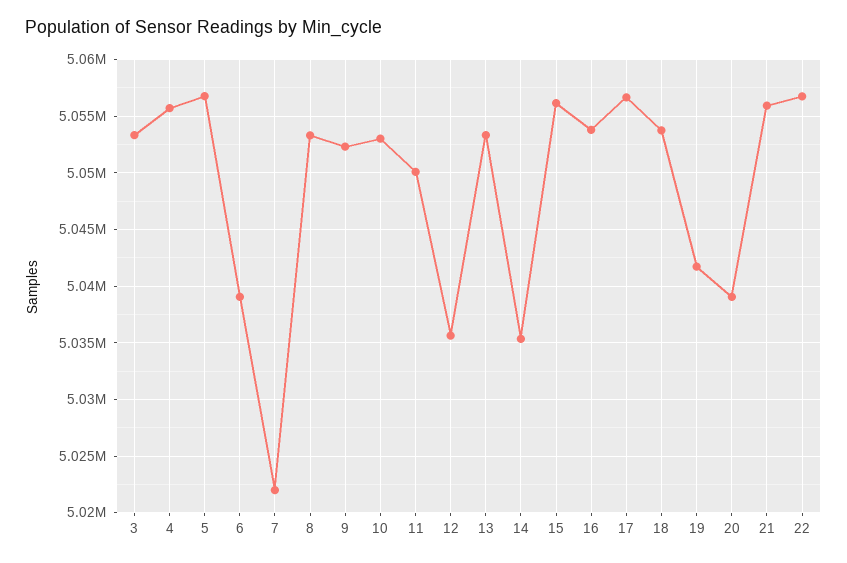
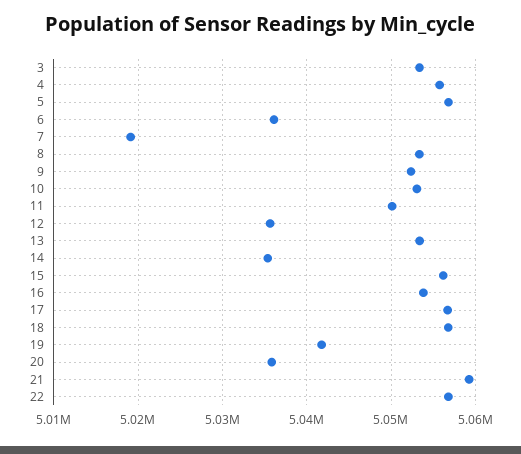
  {
    "3": 5053000,
    "4": 5056000,
    "5": 5057000,
-   "6": 5039000,
+   "6": 5036000,
-   "7": 5022000,
+   "7": 5019000,
    "8": 5053000,
    "9": 5052000,
    "10": 5053000,
    "11": 5050000,
    "12": 5036000,
    "13": 5053000,
    "14": 5035000,
    "15": 5056000,
    "16": 5054000,
    "17": 5057000,
-   "18": 5054000,
+   "18": 5057000,
    "19": 5042000,
-   "20": 5039000,
+   "20": 5036000,
-   "21": 5056000,
+   "21": 5059000,
    "22": 5057000
  }

